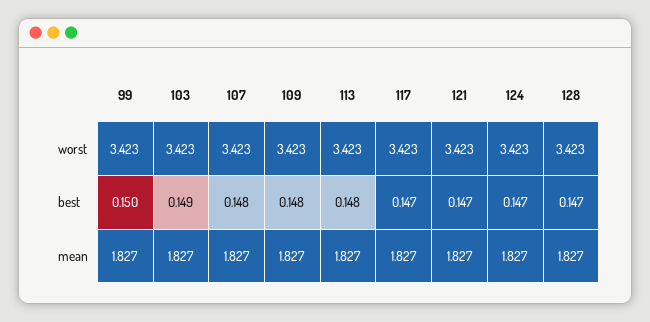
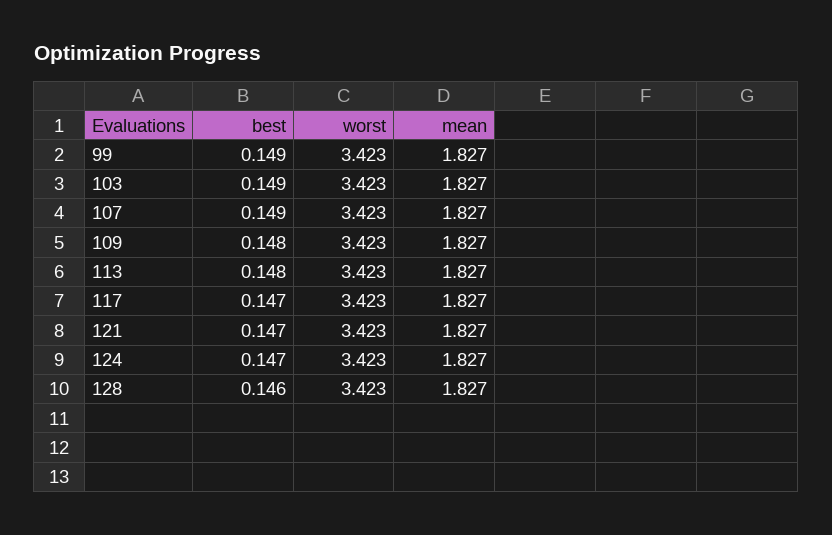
  {
    "99": {
      "worst": 3.423,
-     "best": 0.15,
+     "best": 0.149,
      "mean": 1.827
    },
    "103": {
      "worst": 3.423,
      "best": 0.149,
      "mean": 1.827
    },
    "107": {
      "worst": 3.423,
-     "best": 0.148,
+     "best": 0.149,
      "mean": 1.827
    },
    "109": {
      "worst": 3.423,
      "best": 0.148,
      "mean": 1.827
    },
    "113": {
      "worst": 3.423,
      "best": 0.148,
      "mean": 1.827
    },
    "117": {
      "worst": 3.423,
      "best": 0.147,
      "mean": 1.827
    },
    "121": {
      "worst": 3.423,
      "best": 0.147,
      "mean": 1.827
    },
    "124": {
      "worst": 3.423,
      "best": 0.147,
      "mean": 1.827
    },
    "128": {
      "worst": 3.423,
-     "best": 0.147,
+     "best": 0.146,
      "mean": 1.827
    }
  }

